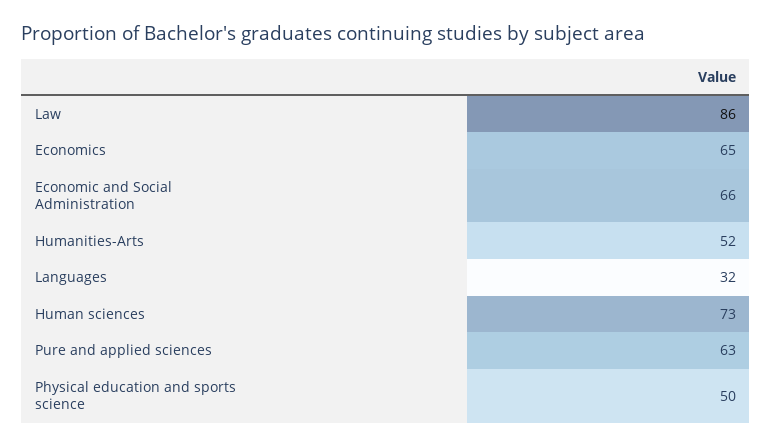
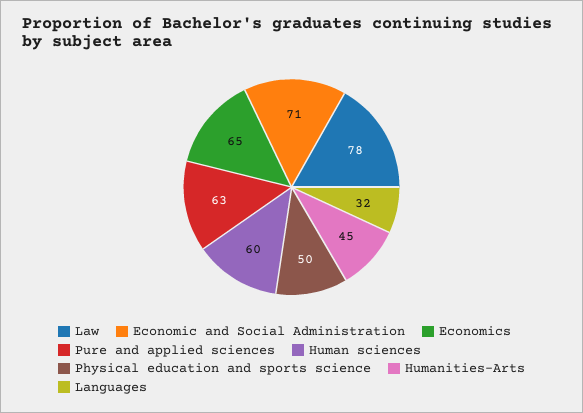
  {
-   "Law": 86,
+   "Law": 78,
    "Economics": 65,
-   "Economic and Social Administration": 66,
+   "Economic and Social Administration": 71,
-   "Humanities-Arts": 52,
+   "Humanities-Arts": 45,
    "Languages": 32,
-   "Human sciences": 73,
+   "Human sciences": 60,
    "Pure and applied sciences": 63,
    "Physical education and sports science": 50
  }

